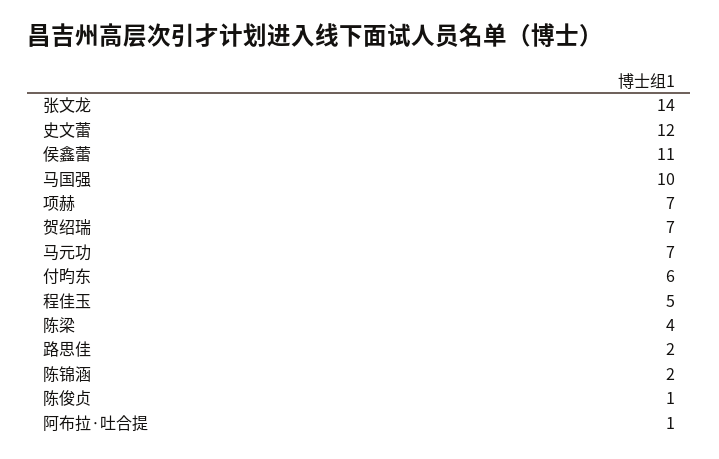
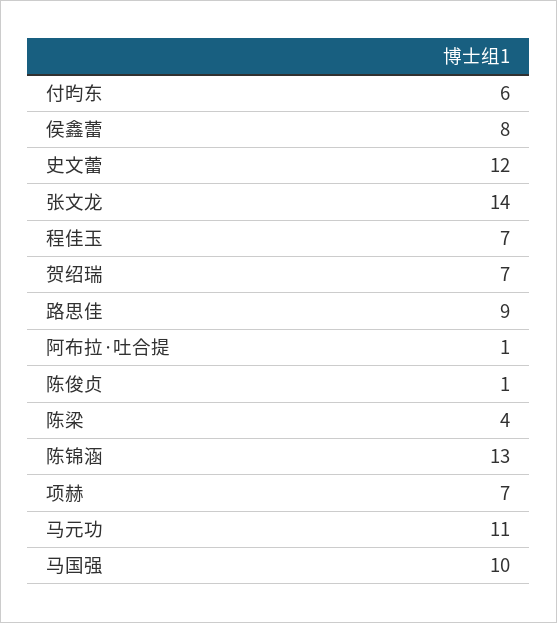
  {
    "张文龙": 14,
    "史文蕾": 12,
-   "侯鑫蕾": 11,
+   "侯鑫蕾": 8,
    "马国强": 10,
    "项赫": 7,
    "贺绍瑞": 7,
-   "马元功": 7,
+   "马元功": 11,
    "付昀东": 6,
-   "程佳玉": 5,
+   "程佳玉": 7,
    "陈梁": 4,
-   "路思佳": 2,
+   "路思佳": 9,
-   "陈锦涵": 2,
+   "陈锦涵": 13,
    "陈俊贞": 1,
    "阿布拉·吐合提": 1
  }

